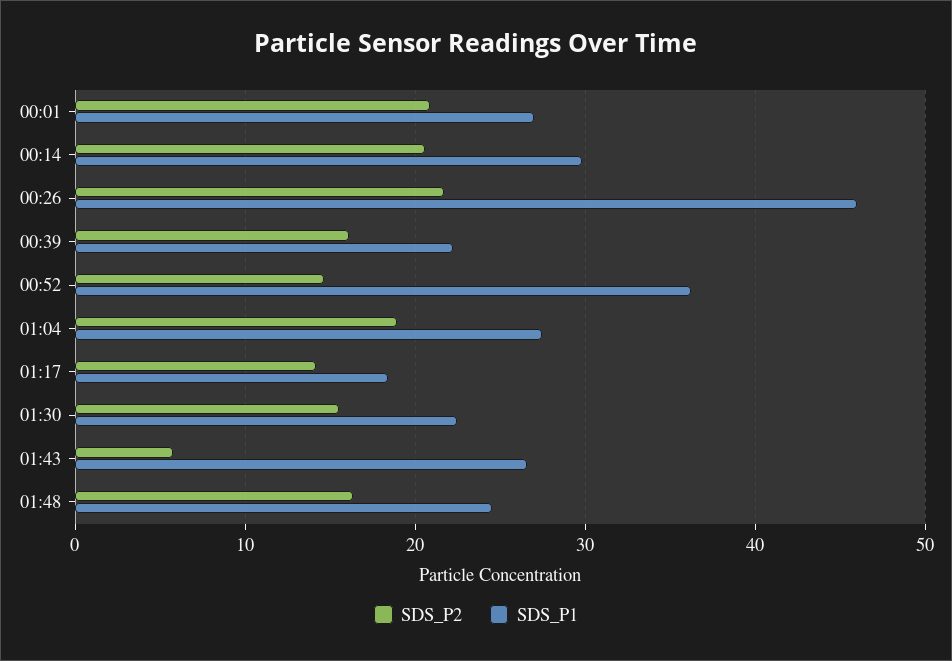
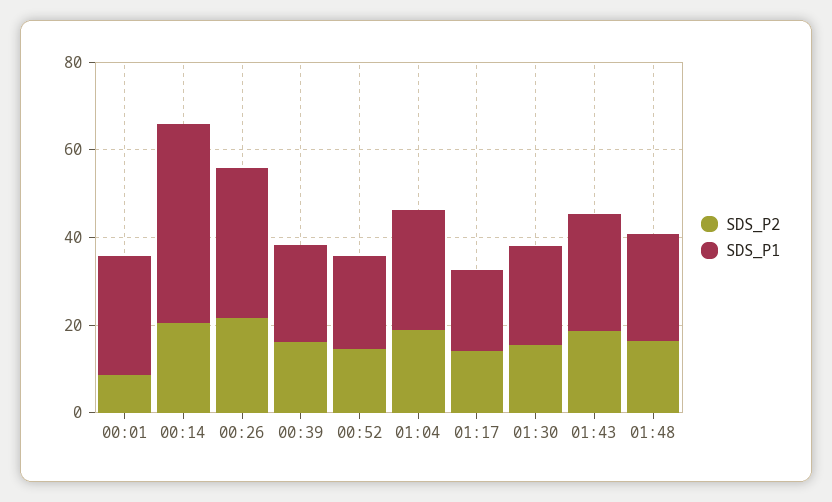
  {
    "SDS_P2": {
-     "00:01": 21,
+     "00:01": 10,
      "00:14": 21,
      "00:26": 22,
      "00:39": 16,
      "00:52": 15,
      "01:04": 19,
      "01:17": 14,
      "01:30": 16,
-     "01:43": 6,
+     "01:43": 20,
      "01:48": 16
    },
    "SDS_P1": {
      "00:01": 27,
-     "00:14": 30,
+     "00:14": 45,
-     "00:26": 46,
+     "00:26": 35,
      "00:39": 22,
-     "00:52": 36,
+     "00:52": 20,
      "01:04": 27,
      "01:17": 18,
      "01:30": 22,
      "01:43": 27,
      "01:48": 25
    }
  }

